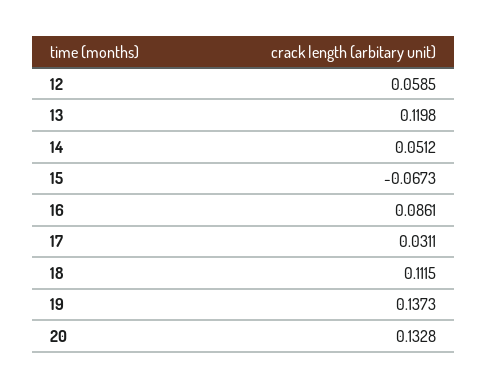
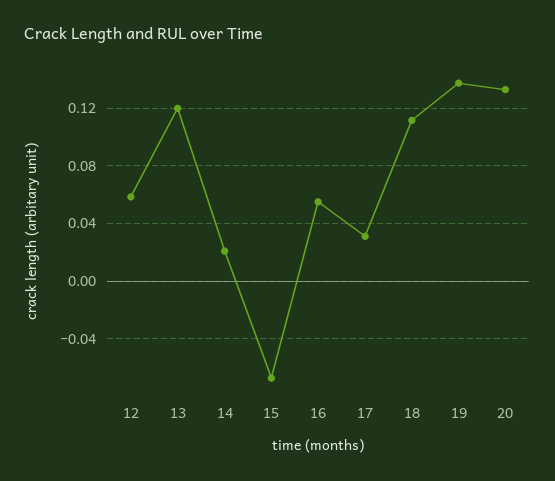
  {
    "12": 0.0585,
    "13": 0.1198,
-   "14": 0.0512,
+   "14": 0.02,
    "15": -0.0673,
-   "16": 0.0861,
+   "16": 0.055,
    "17": 0.0311,
    "18": 0.1115,
    "19": 0.1373,
    "20": 0.1328
  }

